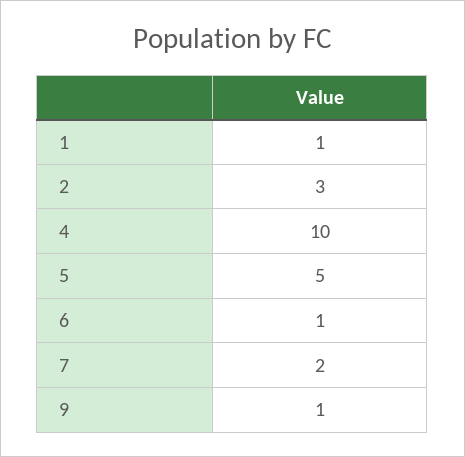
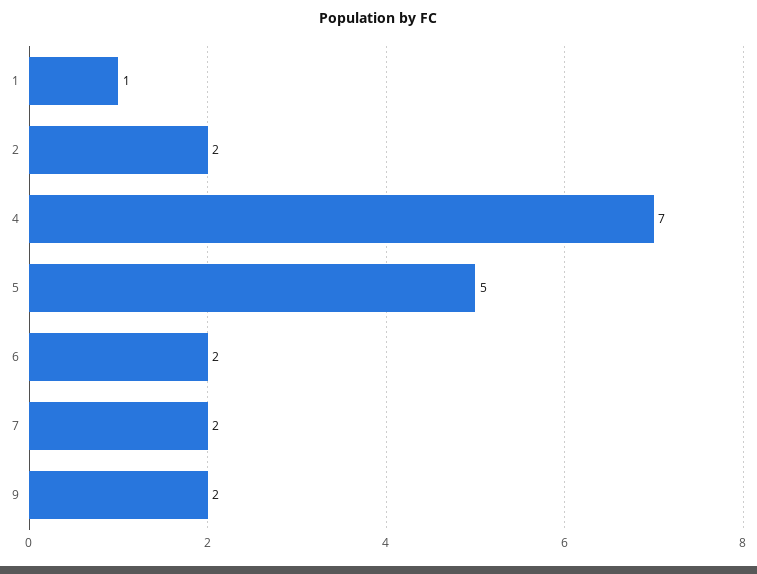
  {
    "1": 1,
-   "2": 3,
+   "2": 2,
-   "4": 10,
+   "4": 7,
    "5": 5,
-   "6": 1,
+   "6": 2,
    "7": 2,
-   "9": 1
+   "9": 2
  }

